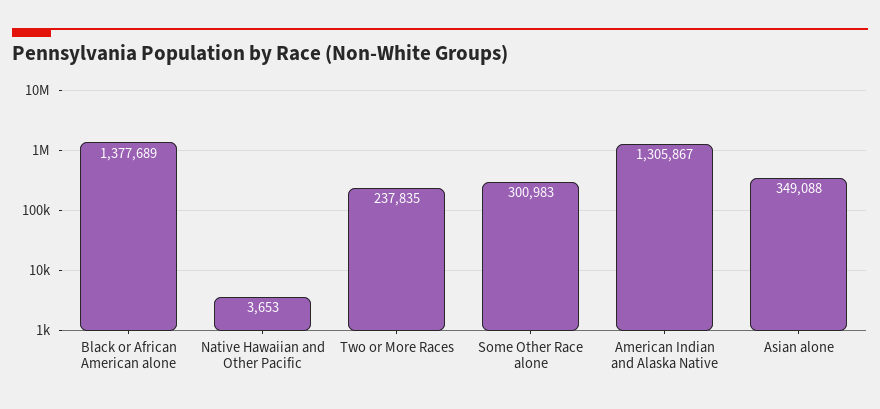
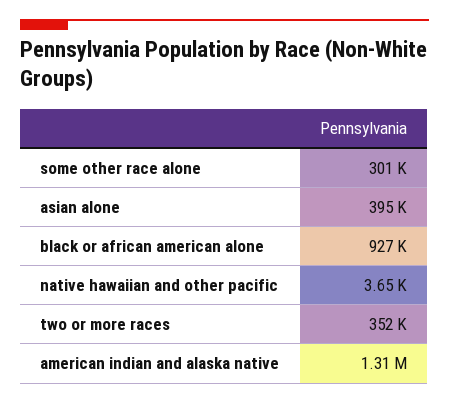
  {
-   "Black or African American alone": 1377689,
+   "Black or African American alone": 927000,
    "Native Hawaiian and Other Pacific": 3653,
-   "Two or More Races": 237835,
+   "Two or More Races": 352000,
    "Some Other Race alone": 300983,
    "American Indian and Alaska Native": 1305867,
-   "Asian alone": 349088
+   "Asian alone": 395000
  }

